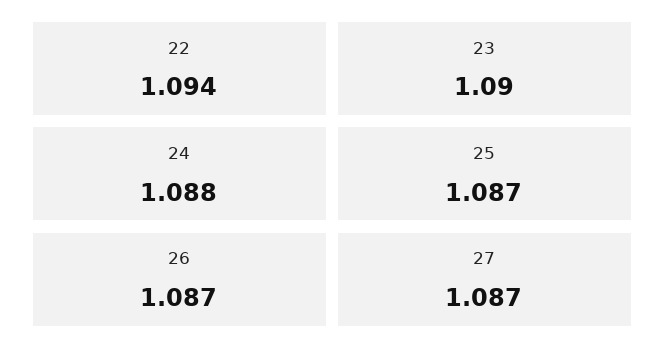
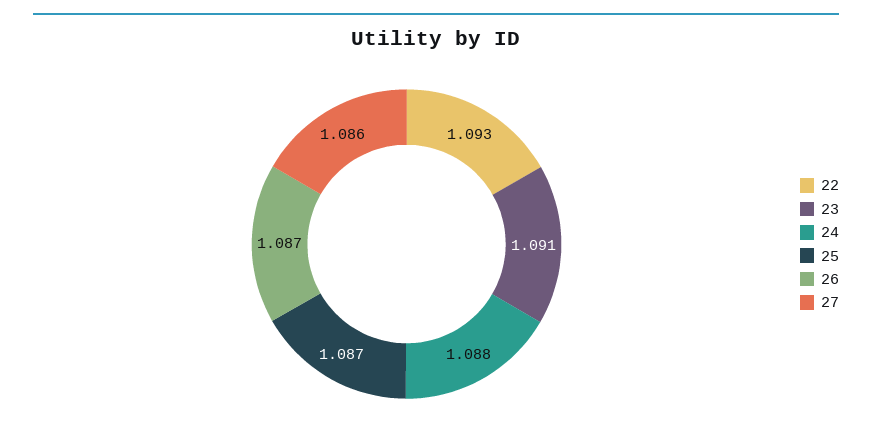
  {
-   "22": 1.094,
+   "22": 1.093,
-   "23": 1.09,
+   "23": 1.091,
    "24": 1.088,
    "25": 1.087,
    "26": 1.087,
-   "27": 1.087
+   "27": 1.086
  }

